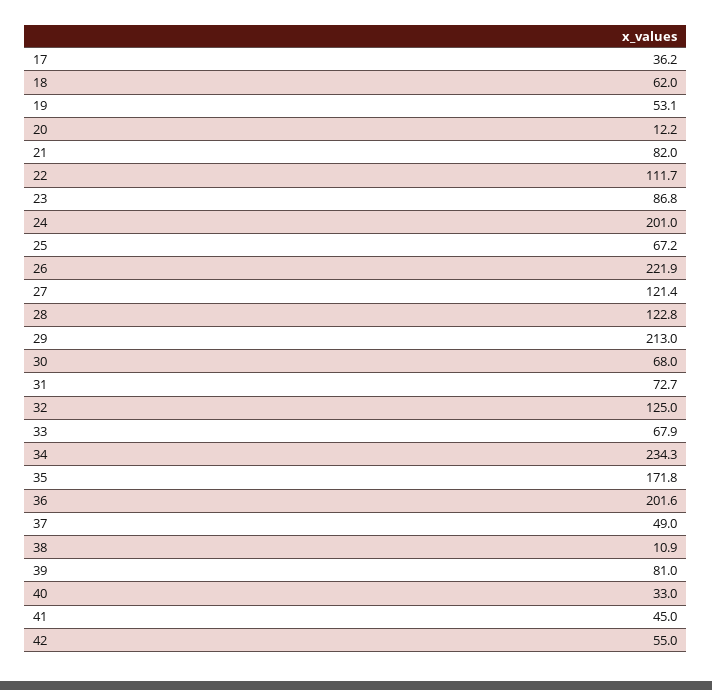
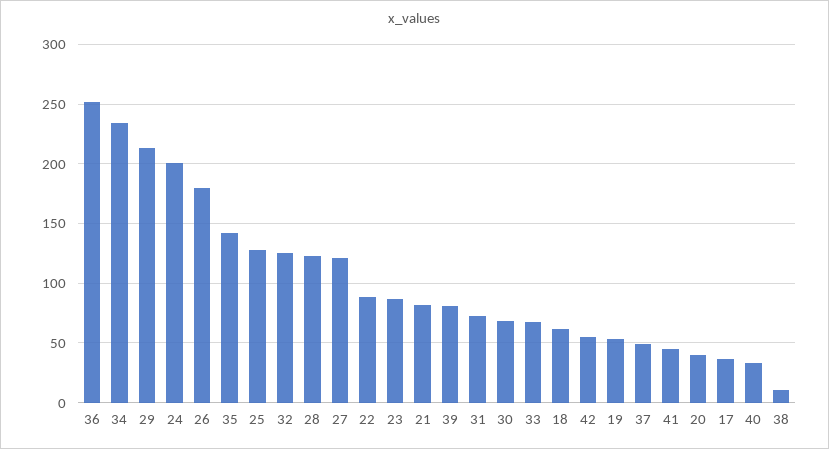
  {
    "17": 36.2,
    "18": 62,
    "19": 53.1,
-   "20": 12.2,
+   "20": 40,
    "21": 82,
-   "22": 111.7,
+   "22": 90,
    "23": 86.8,
    "24": 201,
-   "25": 67.2,
+   "25": 130,
-   "26": 221.9,
+   "26": 180,
    "27": 121.4,
    "28": 122.8,
    "29": 213,
    "30": 68,
    "31": 72.7,
    "32": 125,
    "33": 67.9,
    "34": 234.3,
-   "35": 171.8,
+   "35": 140,
-   "36": 201.6,
+   "36": 250,
    "37": 49,
    "38": 10.9,
    "39": 81,
    "40": 33,
    "41": 45,
    "42": 55
  }

